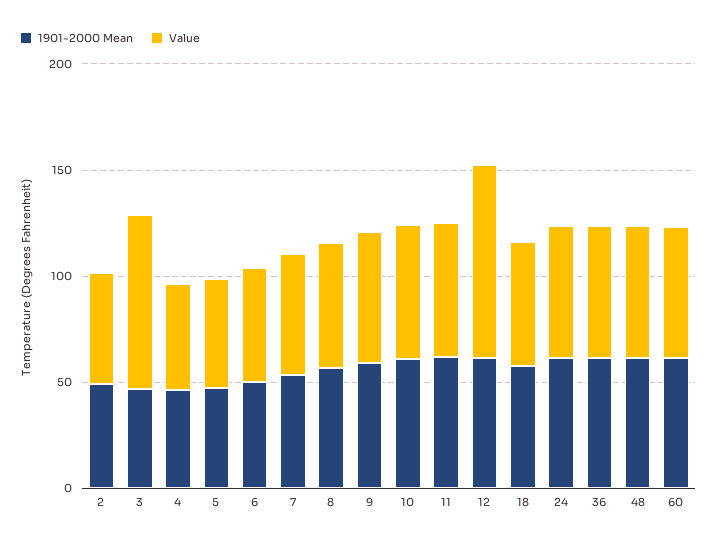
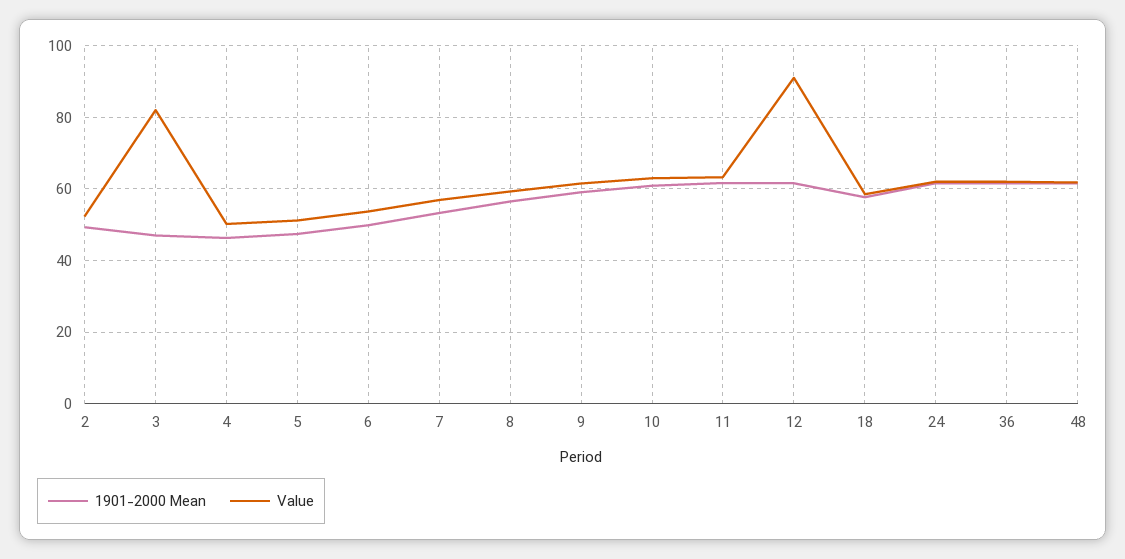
  {
    "1901-2000 Mean": {
      "2": 50,
      "3": 48,
      "4": 46,
      "5": 48,
      "6": 50,
      "7": 54,
      "8": 56,
      "9": 60,
      "10": 60,
      "11": 62,
      "12": 62,
      "18": 58,
      "24": 62,
      "36": 62,
-     "48": 62,
+     "48": 62
-     "60": 60
    },
    "Value": {
      "2": 52,
      "3": 82,
      "4": 50,
      "5": 52,
      "6": 54,
      "7": 56,
      "8": 60,
      "9": 62,
      "10": 64,
      "11": 64,
      "12": 92,
      "18": 58,
      "24": 62,
      "36": 62,
-     "48": 62,
+     "48": 62
-     "60": 60
    }
  }

